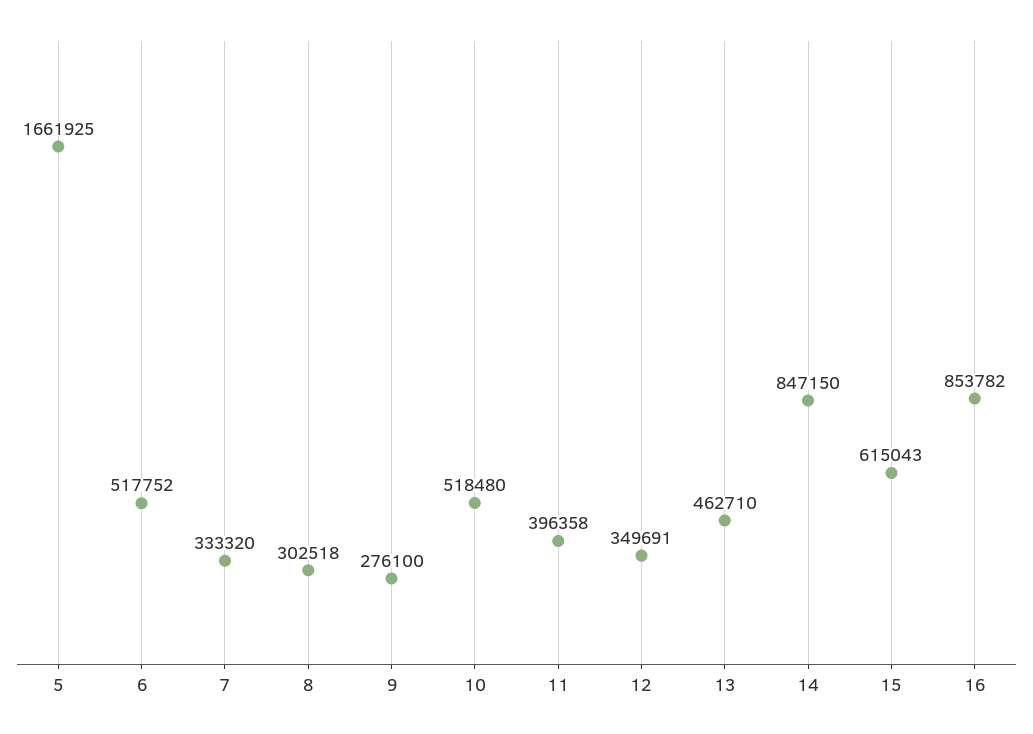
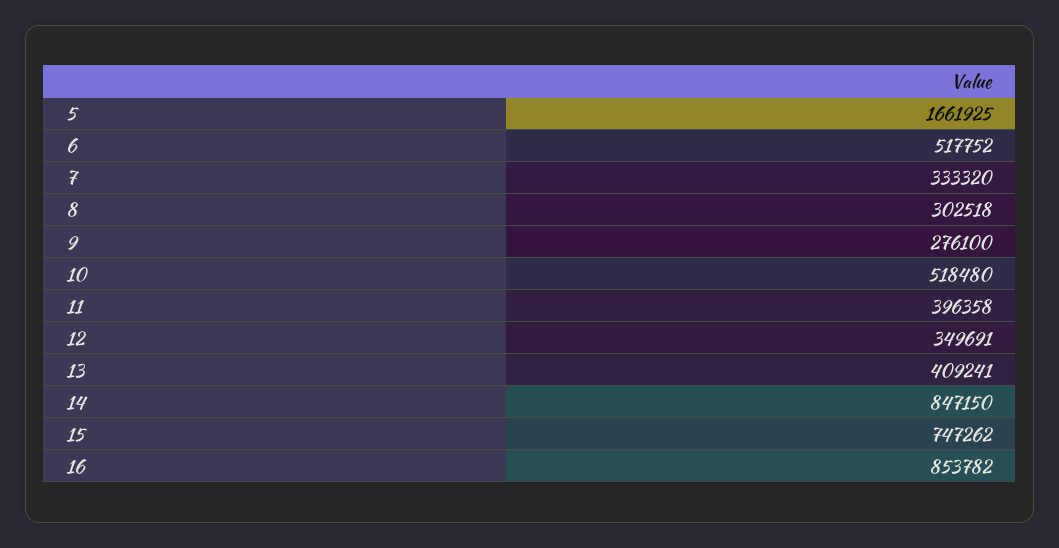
  {
    "5": 1661925,
    "6": 517752,
    "7": 333320,
    "8": 302518,
    "9": 276100,
    "10": 518480,
    "11": 396358,
    "12": 349691,
-   "13": 462710,
+   "13": 409241,
    "14": 847150,
-   "15": 615043,
+   "15": 747262,
    "16": 853782
  }

